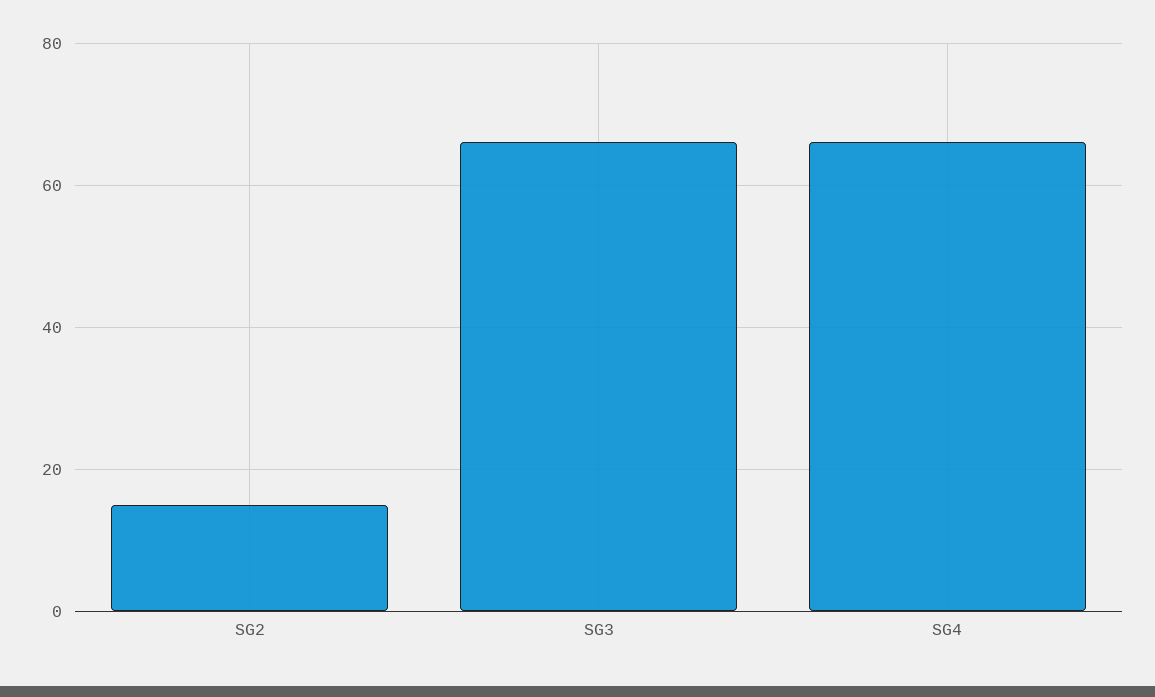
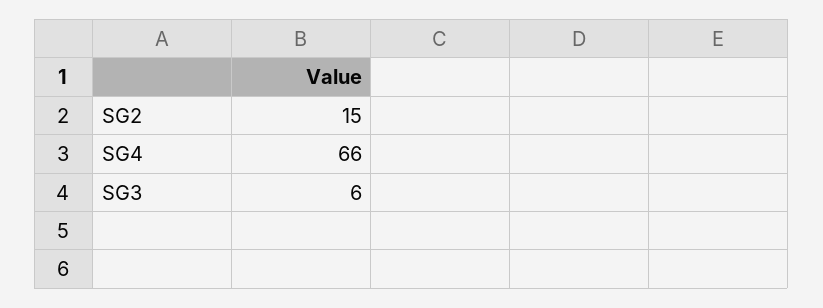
  {
    "SG2": 15,
-   "SG3": 65,
+   "SG3": 6,
    "SG4": 66
  }

